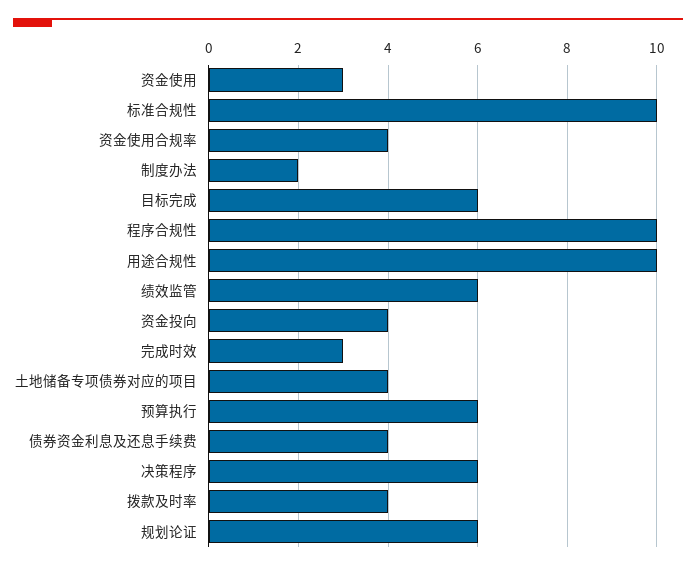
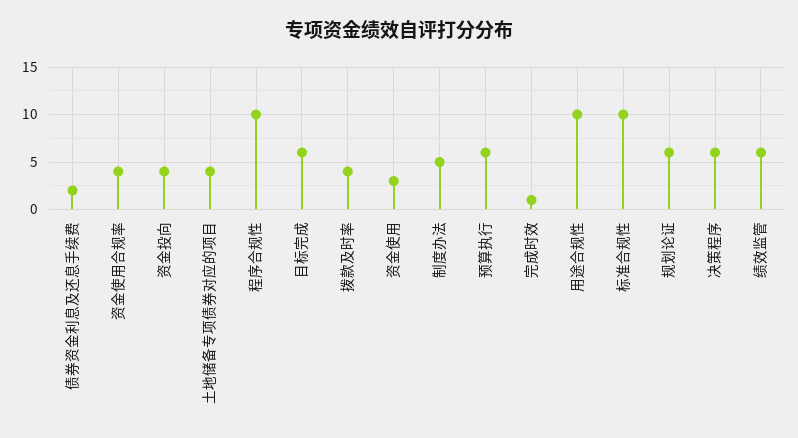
  {
    "资金使用": 3,
    "标准合规性": 10,
    "资金使用合规率": 4,
-   "制度办法": 2,
+   "制度办法": 5,
    "目标完成": 6,
    "程序合规性": 10,
    "用途合规性": 10,
    "绩效监管": 6,
    "资金投向": 4,
-   "完成时效": 3,
+   "完成时效": 1,
    "土地储备专项债券对应的项目": 4,
    "预算执行": 6,
-   "债券资金利息及还息手续费": 4,
+   "债券资金利息及还息手续费": 2,
    "决策程序": 6,
    "拨款及时率": 4,
    "规划论证": 6
  }

